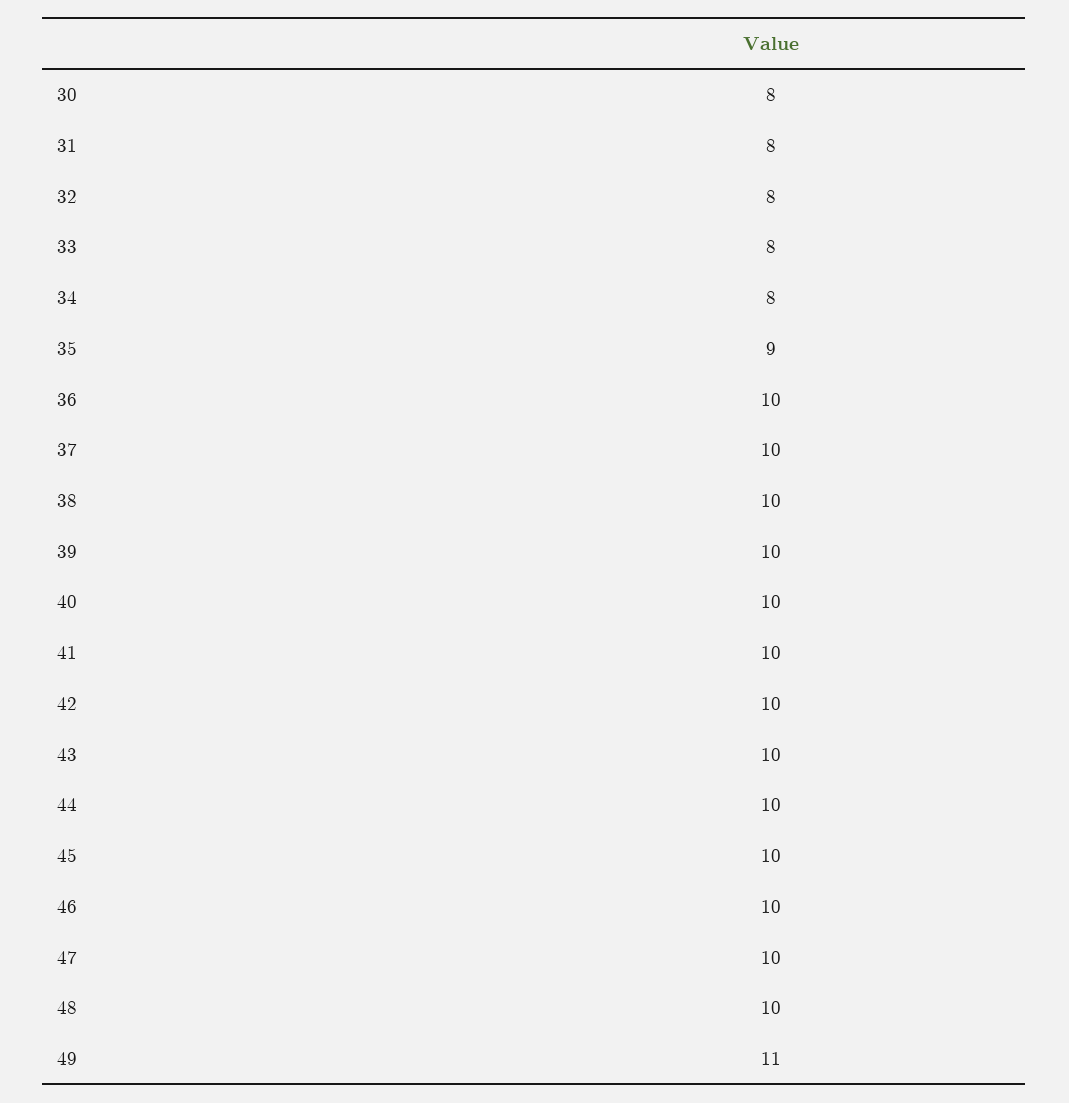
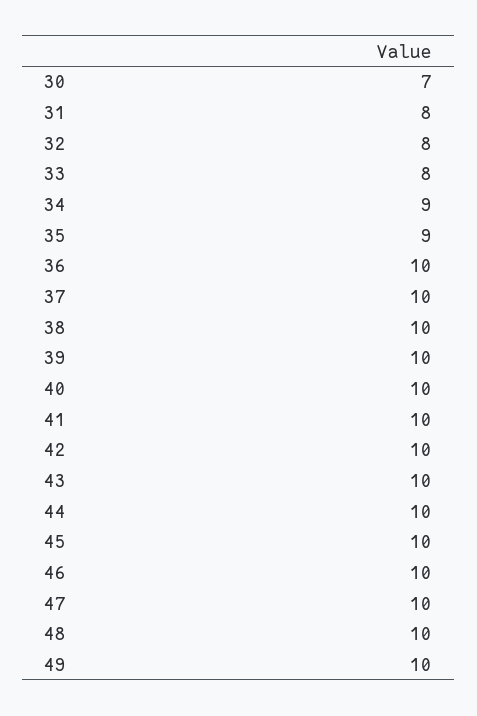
  {
-   "30": 8,
+   "30": 7,
    "31": 8,
    "32": 8,
    "33": 8,
-   "34": 8,
+   "34": 9,
    "35": 9,
    "36": 10,
    "37": 10,
    "38": 10,
    "39": 10,
    "40": 10,
    "41": 10,
    "42": 10,
    "43": 10,
    "44": 10,
    "45": 10,
    "46": 10,
    "47": 10,
    "48": 10,
-   "49": 11
+   "49": 10
  }

